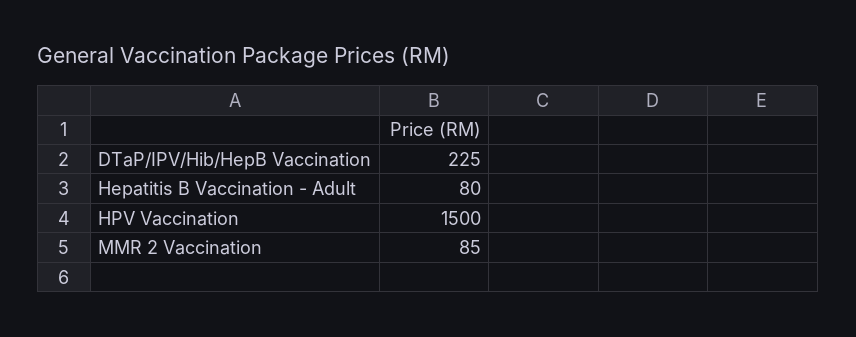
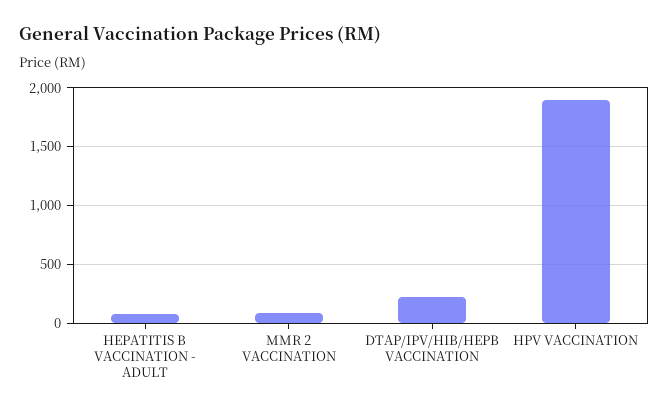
  {
    "DTaP/IPV/Hib/HepB Vaccination": 225,
    "Hepatitis B Vaccination - Adult": 80,
-   "HPV Vaccination": 1500,
+   "HPV Vaccination": 1900,
    "MMR 2 Vaccination": 85
  }

